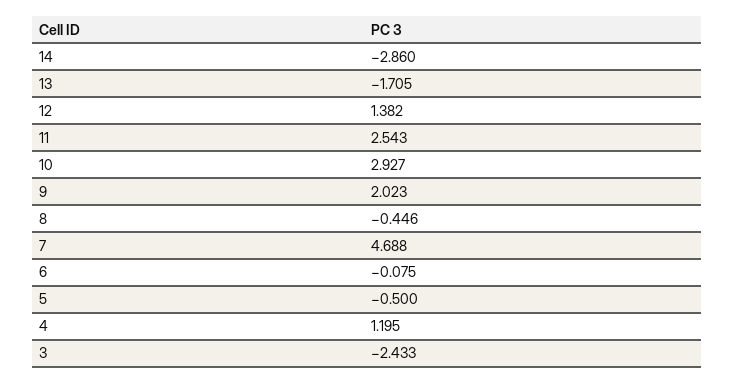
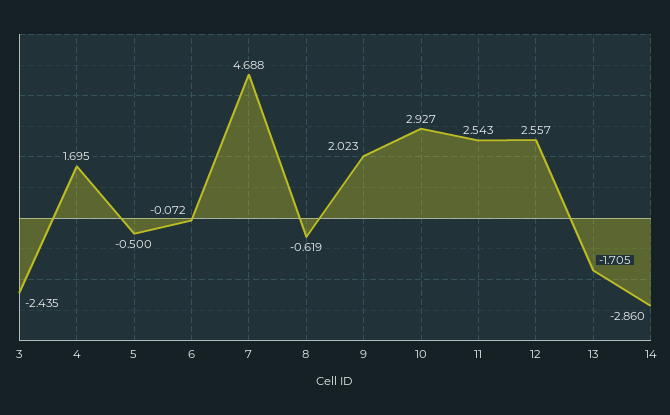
  {
    "14": -2.86,
    "13": -1.705,
-   "12": 1.382,
+   "12": 2.557,
    "11": 2.543,
    "10": 2.927,
    "9": 2.023,
-   "8": -0.446,
+   "8": -0.619,
    "7": 4.688,
-   "6": -0.075,
+   "6": -0.072,
    "5": -0.5,
-   "4": 1.195,
+   "4": 1.695,
-   "3": -2.433
+   "3": -2.435
  }

